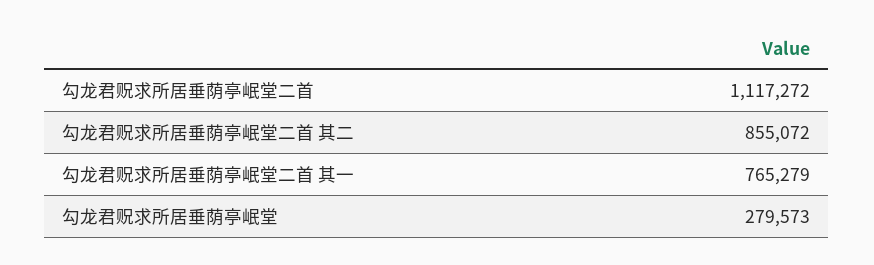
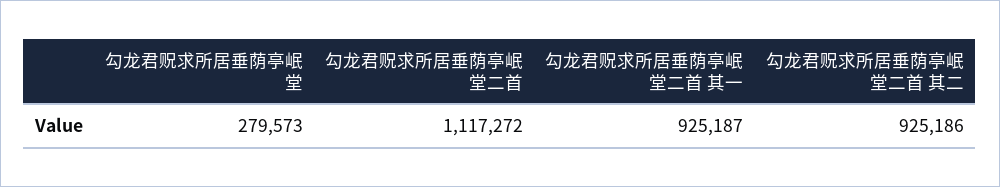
  {
    "勾龙君贶求所居垂荫亭岷堂二首": 1117272,
-   "勾龙君贶求所居垂荫亭岷堂二首 其二": 855072,
+   "勾龙君贶求所居垂荫亭岷堂二首 其二": 925186,
-   "勾龙君贶求所居垂荫亭岷堂二首 其一": 765279,
+   "勾龙君贶求所居垂荫亭岷堂二首 其一": 925187,
    "勾龙君贶求所居垂荫亭岷堂": 279573
  }

